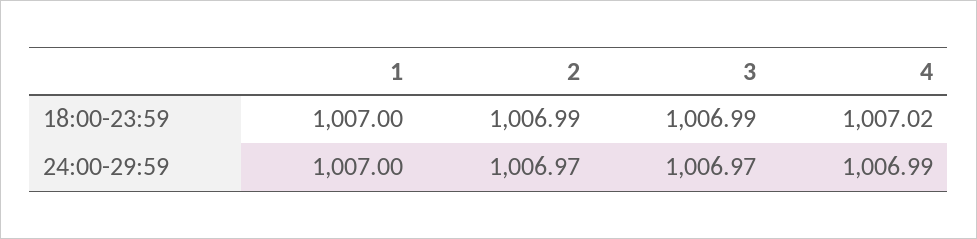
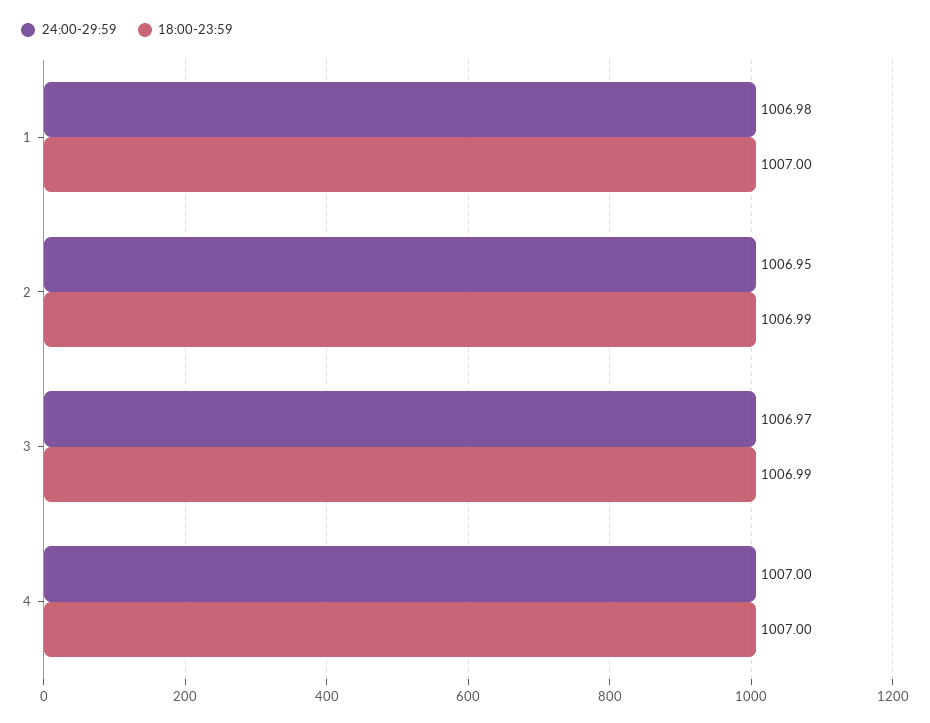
  {
    "18:00-23:59": {
      "1": 1007,
      "2": 1006.99,
      "3": 1006.99,
-     "4": 1007.02
+     "4": 1007
    },
    "24:00-29:59": {
-     "1": 1007,
+     "1": 1006.98,
-     "2": 1006.97,
+     "2": 1006.95,
      "3": 1006.97,
-     "4": 1006.99
+     "4": 1007
    }
  }

